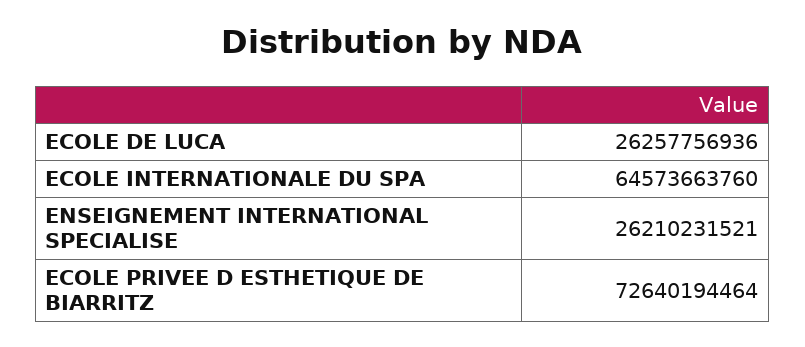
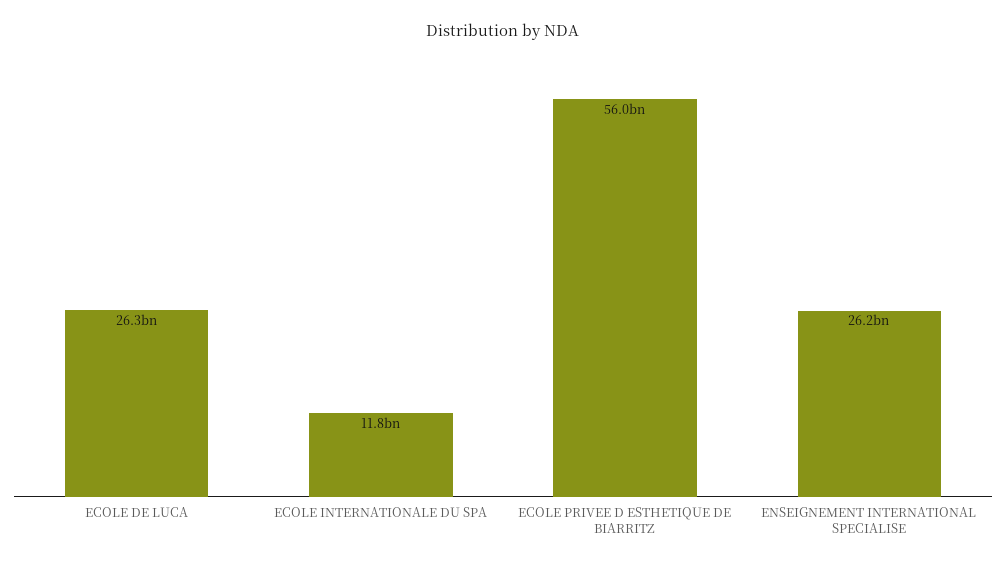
  {
    "ECOLE DE LUCA": 26257756936,
-   "ECOLE INTERNATIONALE DU SPA": 64573663760,
+   "ECOLE INTERNATIONALE DU SPA": 11800000000,
    "ENSEIGNEMENT INTERNATIONAL SPECIALISE": 26210231521,
-   "ECOLE PRIVEE D ESTHETIQUE DE BIARRITZ": 72640194464
+   "ECOLE PRIVEE D ESTHETIQUE DE BIARRITZ": 56000000000
  }

